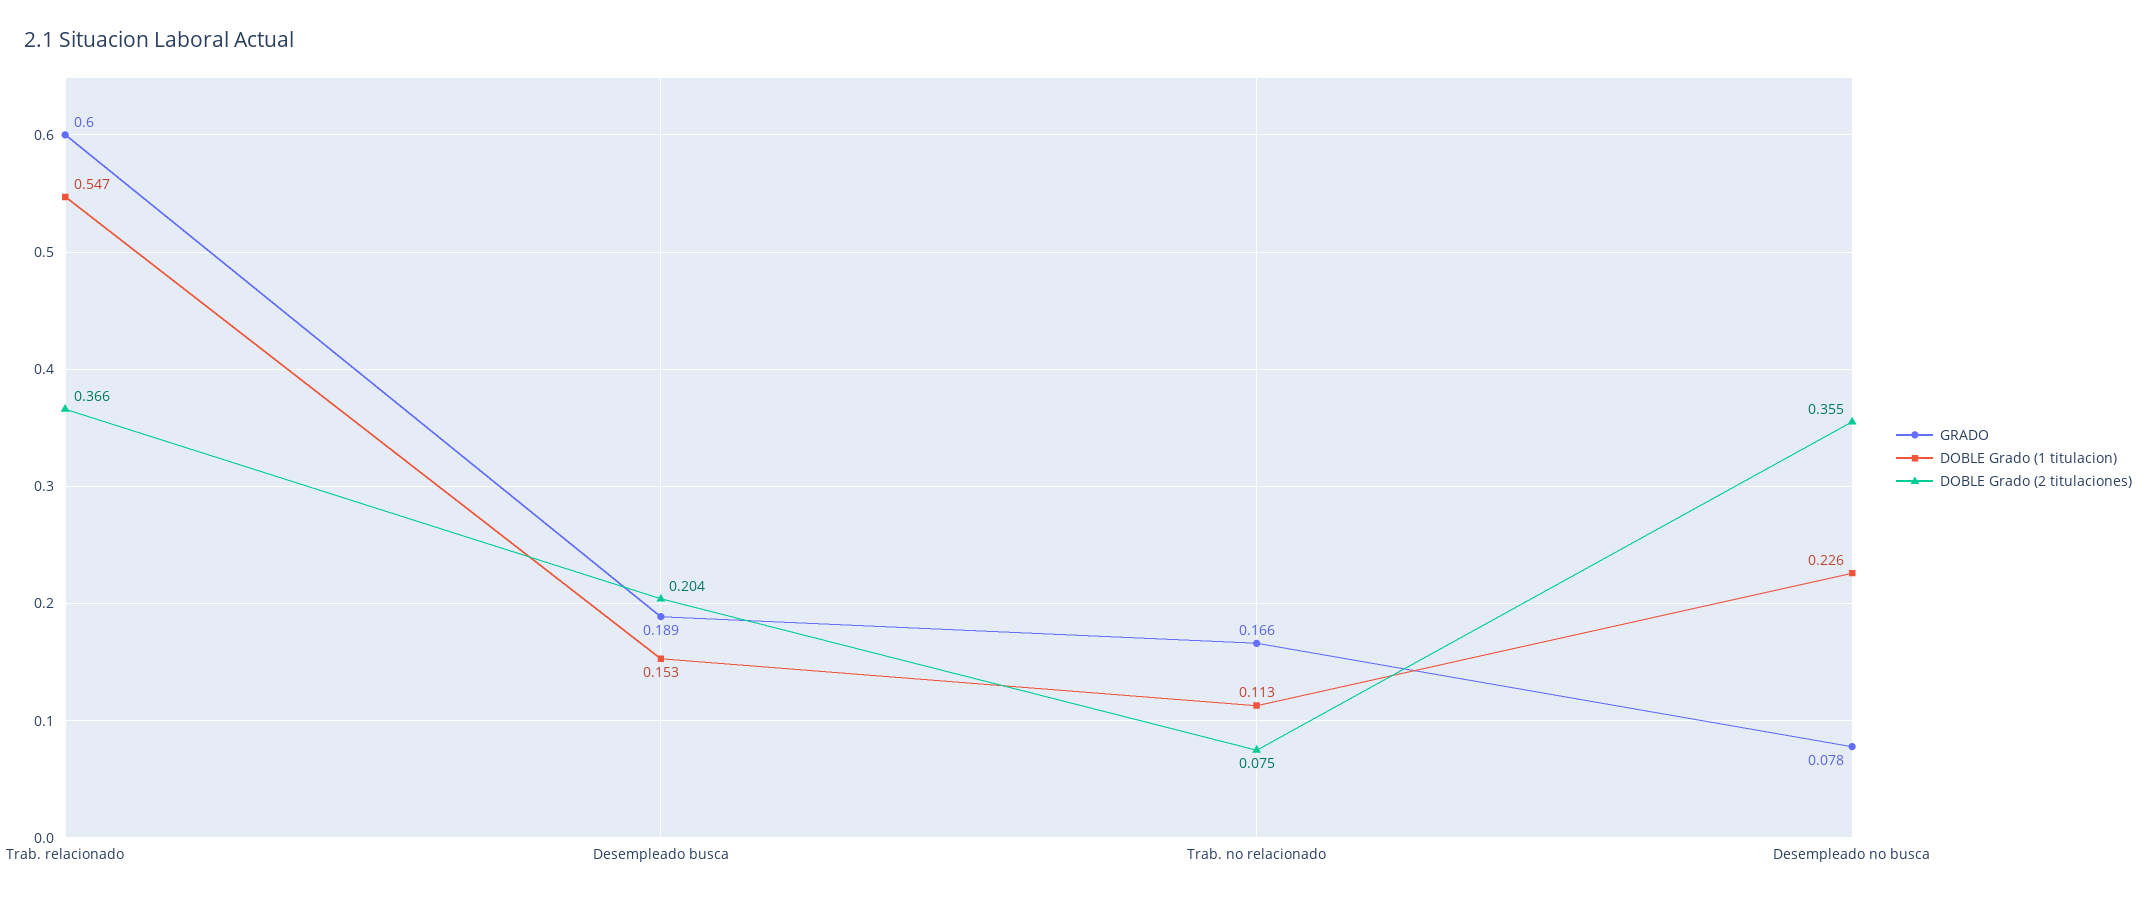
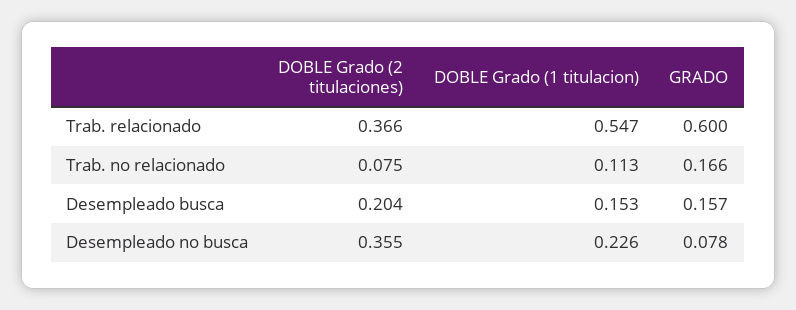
  {
    "GRADO": {
      "Trab. relacionado": 0.6,
-     "Desempleado busca": 0.189,
+     "Desempleado busca": 0.157,
      "Trab. no relacionado": 0.166,
      "Desempleado no busca": 0.078
    },
    "DOBLE Grado (1 titulacion)": {
      "Trab. relacionado": 0.547,
      "Desempleado busca": 0.153,
      "Trab. no relacionado": 0.113,
      "Desempleado no busca": 0.226
    },
    "DOBLE Grado (2 titulaciones)": {
      "Trab. relacionado": 0.366,
      "Desempleado busca": 0.204,
      "Trab. no relacionado": 0.075,
      "Desempleado no busca": 0.355
    }
  }

